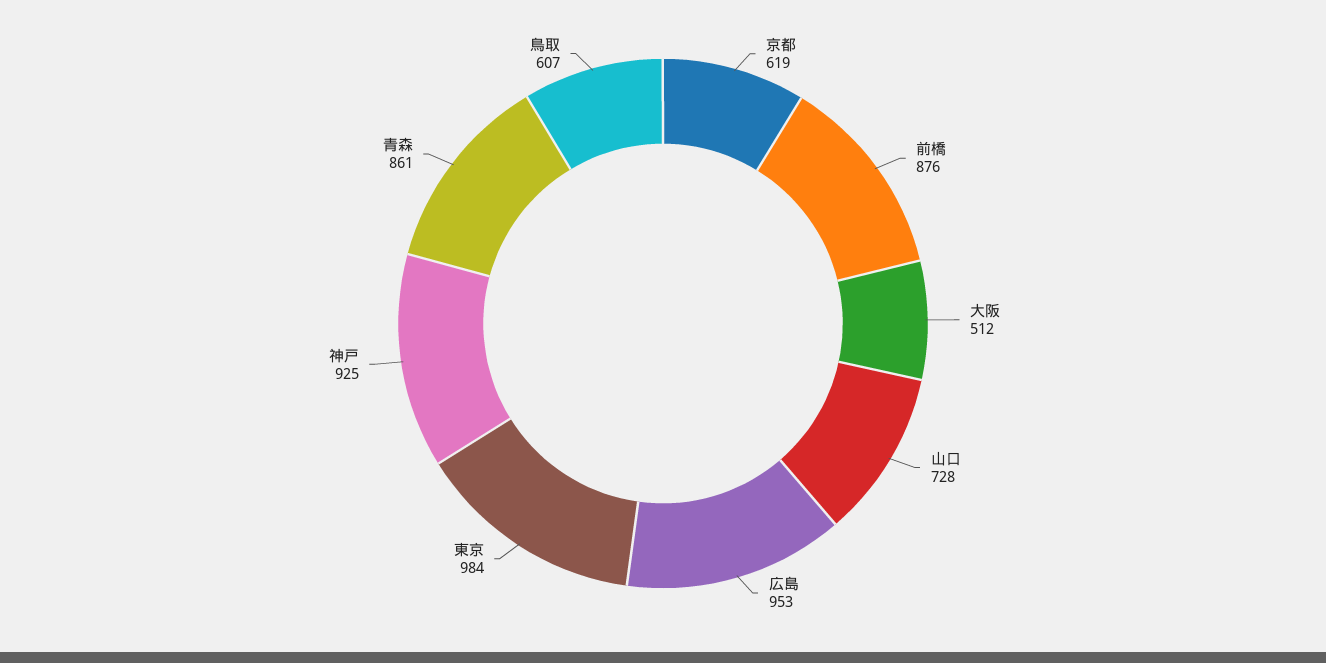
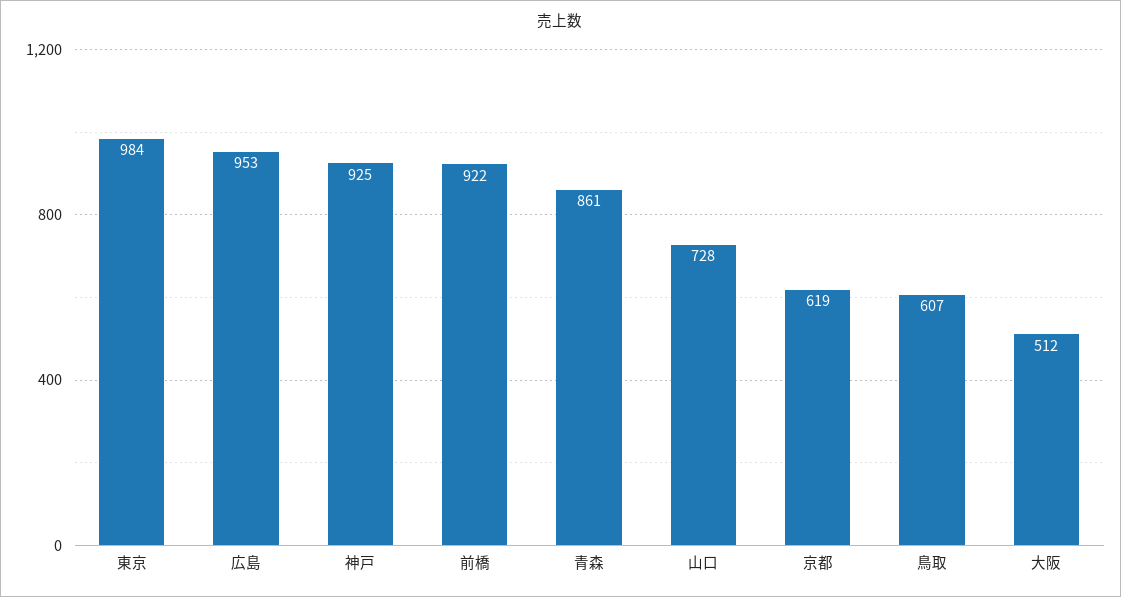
  {
    "京都": 619,
-   "前橋": 876,
+   "前橋": 922,
    "大阪": 512,
    "山口": 728,
    "広島": 953,
    "東京": 984,
    "神戸": 925,
    "青森": 861,
    "鳥取": 607
  }

